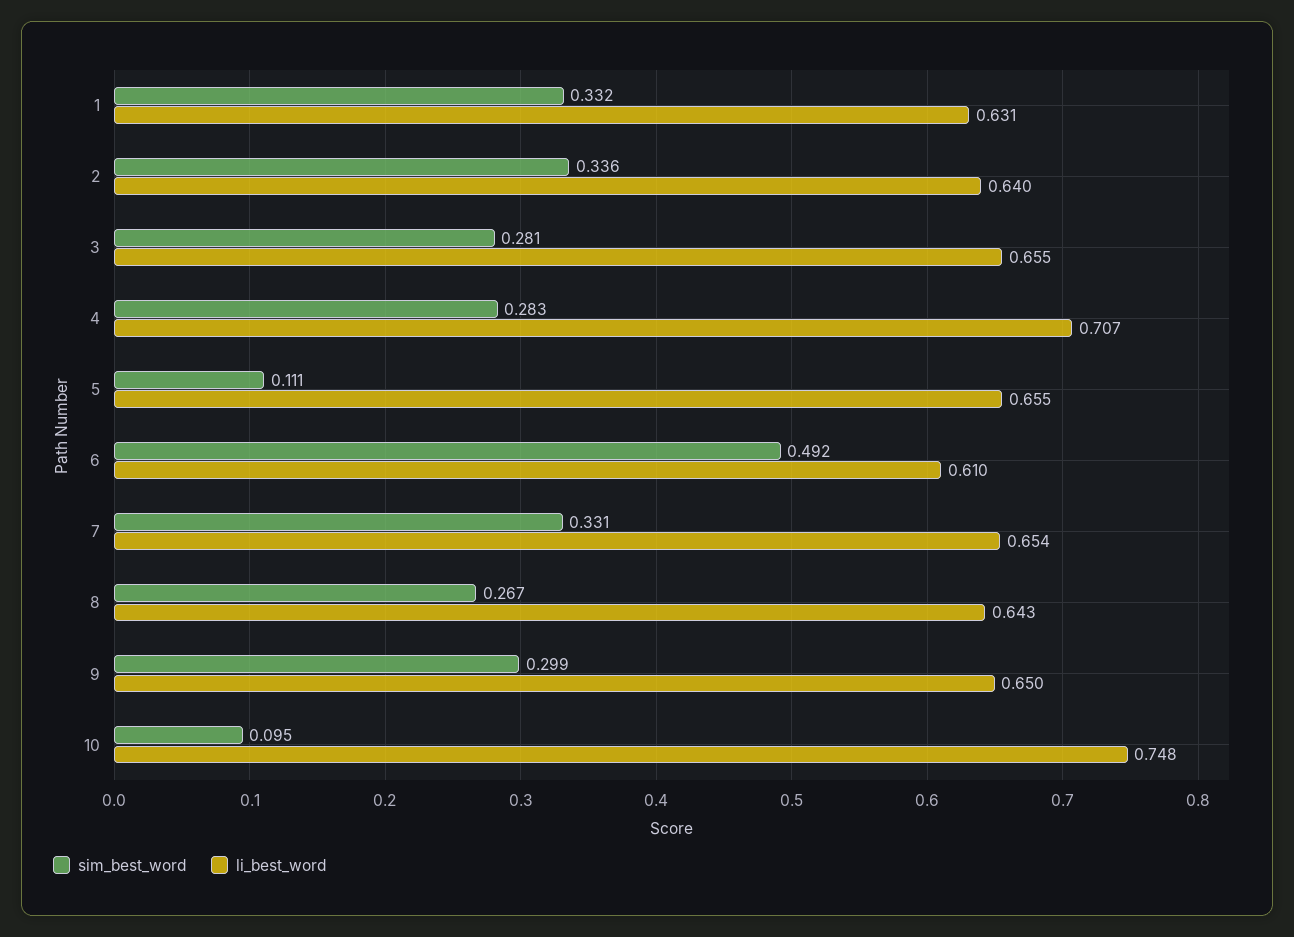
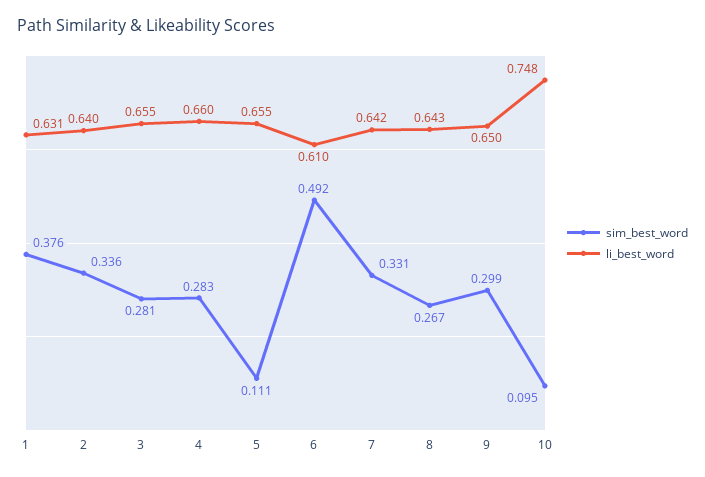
  {
    "sim_best_word": {
-     "1": 0.332,
+     "1": 0.376,
      "2": 0.336,
      "3": 0.281,
      "4": 0.283,
      "5": 0.111,
      "6": 0.492,
      "7": 0.331,
      "8": 0.267,
      "9": 0.299,
      "10": 0.095
    },
    "li_best_word": {
      "1": 0.631,
      "2": 0.64,
      "3": 0.655,
-     "4": 0.707,
+     "4": 0.66,
      "5": 0.655,
      "6": 0.61,
-     "7": 0.654,
+     "7": 0.642,
      "8": 0.643,
      "9": 0.65,
      "10": 0.748
    }
  }

